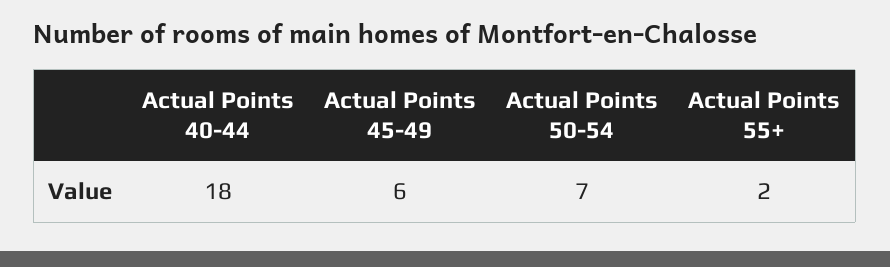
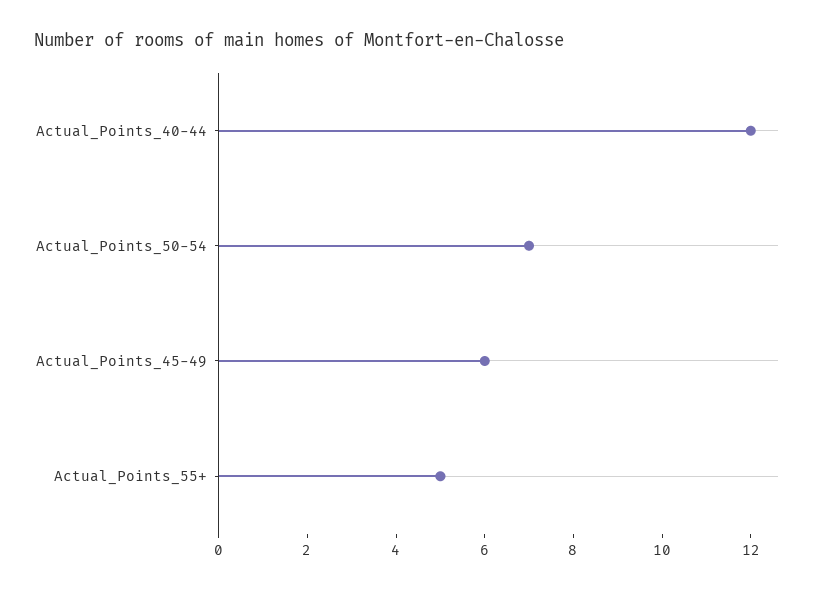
  {
-   "Actual Points 40-44": 18,
+   "Actual Points 40-44": 12,
    "Actual Points 45-49": 6,
    "Actual Points 50-54": 7,
-   "Actual Points 55+": 2
+   "Actual Points 55+": 5
  }

